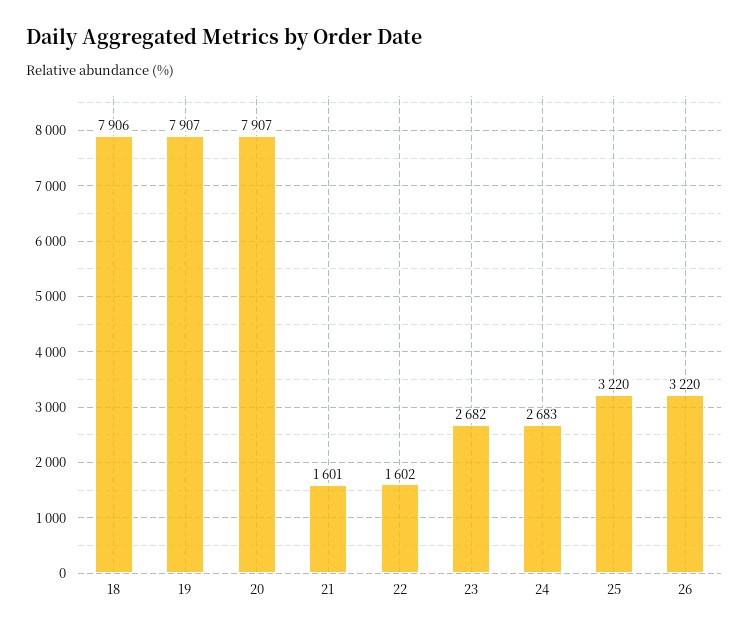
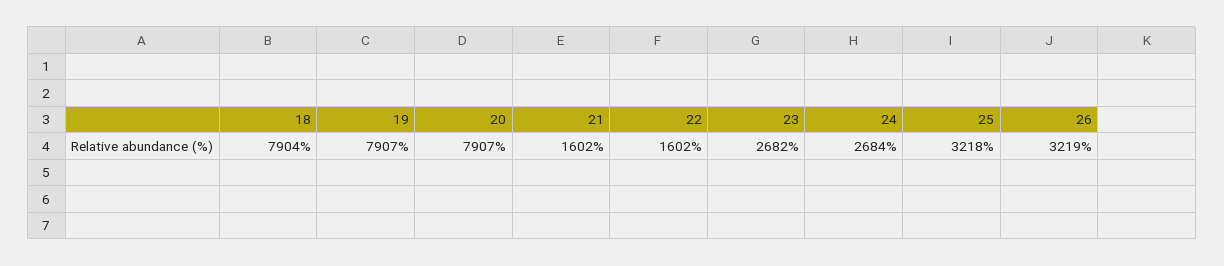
  {
-   "18": 7906,
+   "18": 7904,
    "19": 7907,
    "20": 7907,
-   "21": 1601,
+   "21": 1602,
    "22": 1602,
    "23": 2682,
-   "24": 2683,
+   "24": 2684,
-   "25": 3220,
+   "25": 3218,
-   "26": 3220
+   "26": 3219
  }

